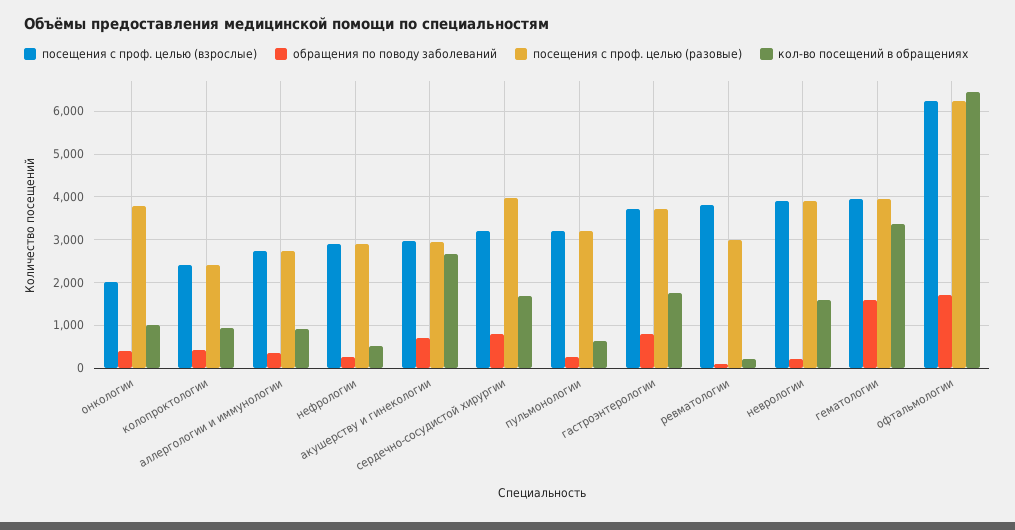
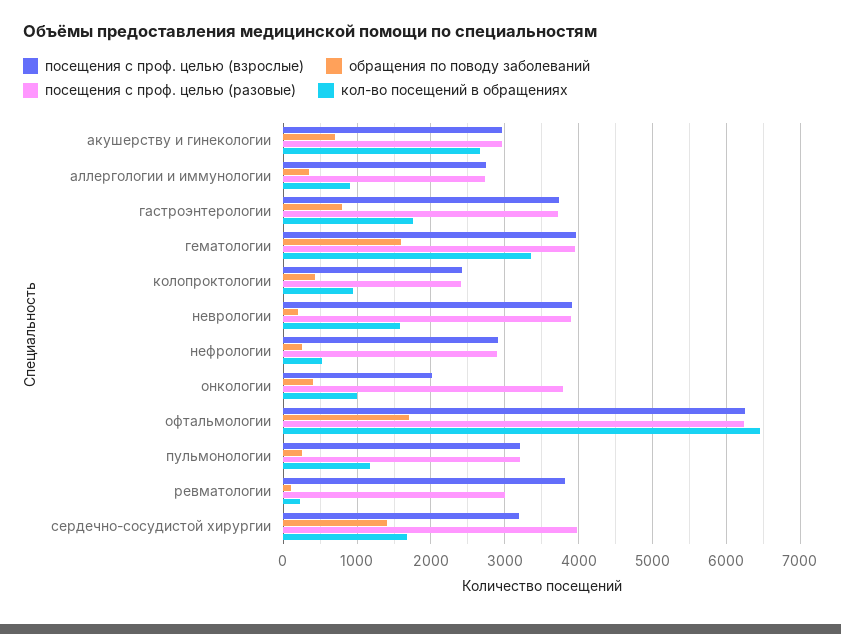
  {
    "посещения с проф. целью (взрослые)": {
      "онкологии": 2000,
      "колопроктологии": 2400,
      "аллергологии и иммунологии": 2700,
      "нефрологии": 2900,
      "акушерству и гинекологии": 3000,
      "сердечно-сосудистой хирургии": 3200,
      "пульмонологии": 3200,
      "гастроэнтерологии": 3700,
      "ревматологии": 3800,
      "неврологии": 3900,
      "гематологии": 4000,
      "офтальмологии": 6200
    },
    "обращения по поводу заболеваний": {
      "онкологии": 400,
      "колопроктологии": 400,
      "аллергологии и иммунологии": 400,
      "нефрологии": 300,
      "акушерству и гинекологии": 700,
-     "сердечно-сосудистой хирургии": 800,
+     "сердечно-сосудистой хирургии": 1400,
      "пульмонологии": 300,
      "гастроэнтерологии": 800,
      "ревматологии": 100,
      "неврологии": 200,
      "гематологии": 1600,
      "офтальмологии": 1700
    },
    "посещения с проф. целью (разовые)": {
      "онкологии": 3800,
      "колопроктологии": 2400,
      "аллергологии и иммунологии": 2700,
      "нефрологии": 2900,
      "акушерству и гинекологии": 3000,
      "сердечно-сосудистой хирургии": 4000,
      "пульмонологии": 3200,
      "гастроэнтерологии": 3700,
      "ревматологии": 3000,
      "неврологии": 3900,
      "гематологии": 3900,
      "офтальмологии": 6200
    },
    "кол-во посещений в обращениях": {
      "онкологии": 1000,
      "колопроктологии": 900,
      "аллергологии и иммунологии": 900,
      "нефрологии": 500,
      "акушерству и гинекологии": 2700,
      "сердечно-сосудистой хирургии": 1700,
-     "пульмонологии": 600,
+     "пульмонологии": 1200,
      "гастроэнтерологии": 1800,
      "ревматологии": 200,
      "неврологии": 1600,
      "гематологии": 3400,
      "офтальмологии": 6500
    }
  }

